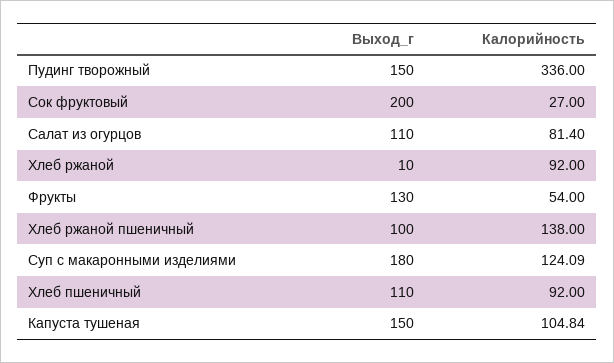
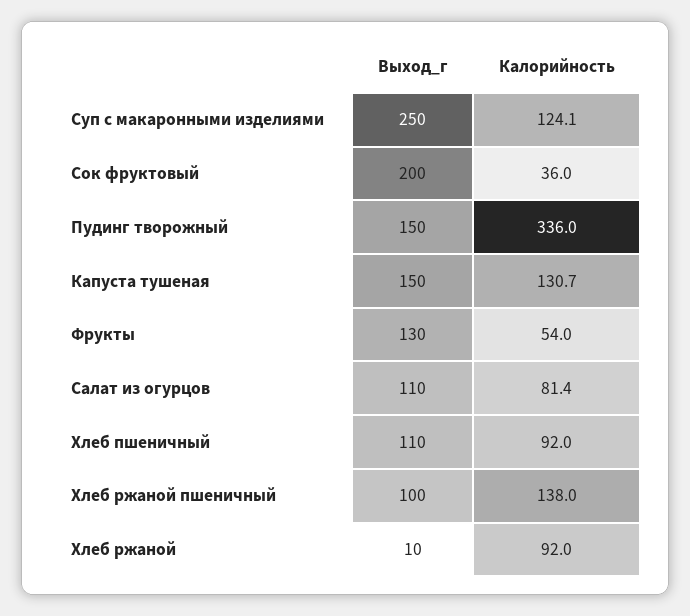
  {
    "Выход_г": {
      "Пудинг творожный": 150,
      "Сок фруктовый": 200,
      "Салат из огурцов": 110,
      "Хлеб ржаной": 10,
      "Фрукты": 130,
      "Хлеб ржаной пшеничный": 100,
-     "Суп с макаронными изделиями": 180,
+     "Суп с макаронными изделиями": 250,
      "Хлеб пшеничный": 110,
      "Капуста тушеная": 150
    },
    "Калорийность": {
      "Пудинг творожный": 336,
-     "Сок фруктовый": 27,
+     "Сок фруктовый": 36,
      "Салат из огурцов": 81.4,
      "Хлеб ржаной": 92,
      "Фрукты": 54,
      "Хлеб ржаной пшеничный": 138,
      "Суп с макаронными изделиями": 124.09,
      "Хлеб пшеничный": 92,
-     "Капуста тушеная": 104.84
+     "Капуста тушеная": 130.7
    }
  }

